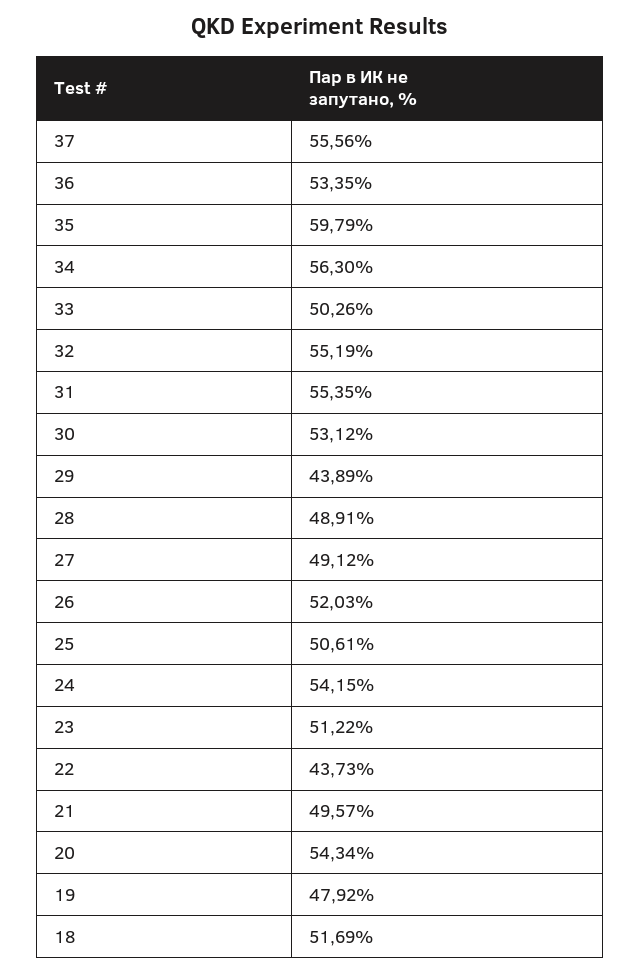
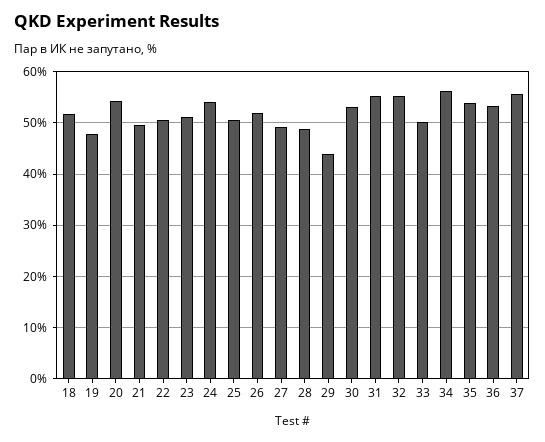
  {
    "37": 55.56,
    "36": 53.35,
-   "35": 59.79,
+   "35": 54,
    "34": 56.3,
    "33": 50.26,
    "32": 55.19,
    "31": 55.35,
    "30": 53.12,
    "29": 43.89,
    "28": 48.91,
    "27": 49.12,
    "26": 52.03,
    "25": 50.61,
    "24": 54.15,
    "23": 51.22,
-   "22": 43.73,
+   "22": 50,
    "21": 49.57,
    "20": 54.34,
    "19": 47.92,
    "18": 51.69
  }

